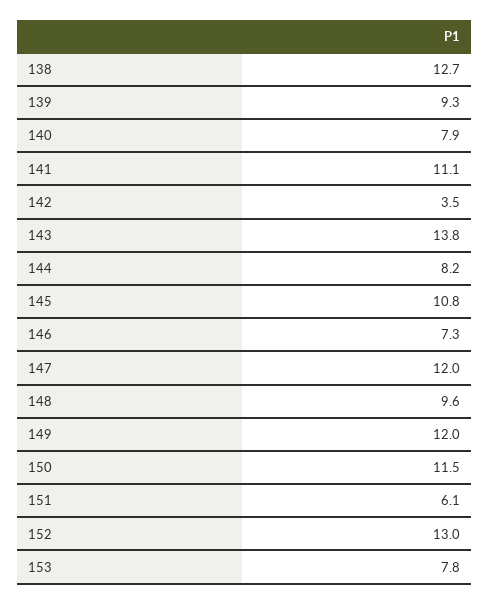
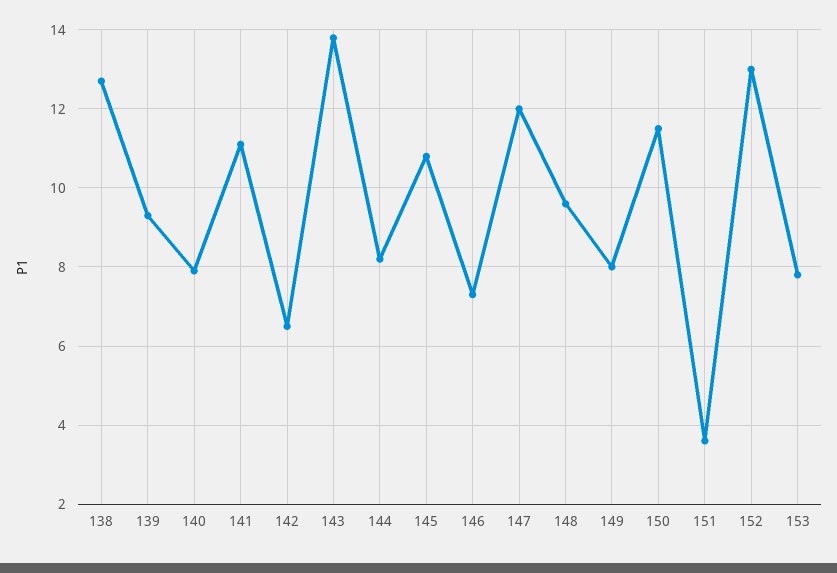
  {
    "138": 12.7,
    "139": 9.3,
    "140": 7.9,
    "141": 11.1,
-   "142": 3.5,
+   "142": 6.5,
    "143": 13.8,
    "144": 8.2,
    "145": 10.8,
    "146": 7.3,
    "147": 12,
    "148": 9.6,
-   "149": 12,
+   "149": 8,
    "150": 11.5,
-   "151": 6.1,
+   "151": 3.5,
    "152": 13,
    "153": 7.8
  }

